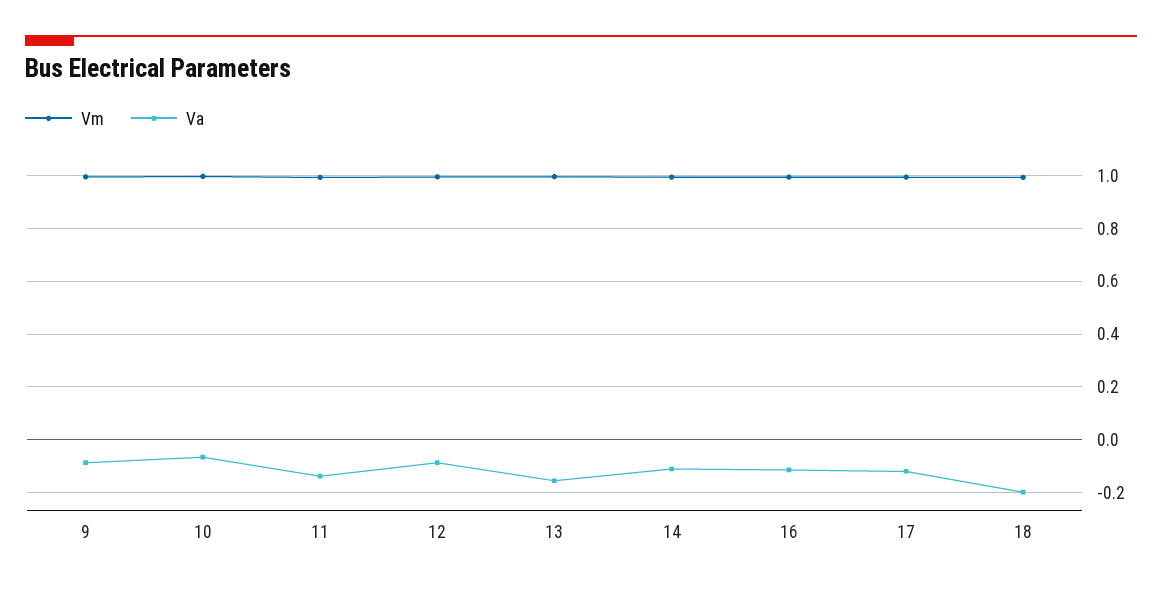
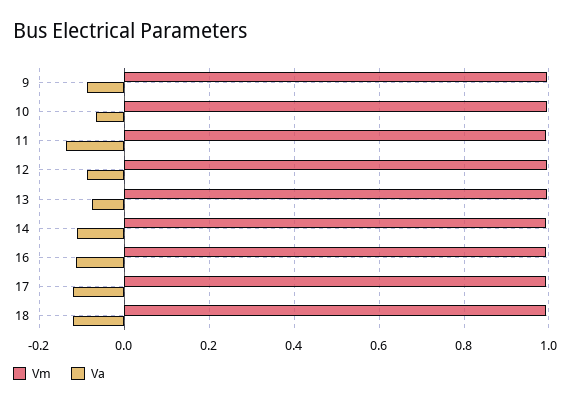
  {
    "Vm": {
      "9": 1,
      "10": 1,
      "11": 1,
      "12": 1,
      "13": 1,
      "14": 1,
      "16": 1,
      "17": 1,
      "18": 1
    },
    "Va": {
      "9": -0.08,
      "10": -0.06,
      "11": -0.14,
      "12": -0.08,
-     "13": -0.15,
+     "13": -0.08,
      "14": -0.12,
      "16": -0.12,
      "17": -0.12,
-     "18": -0.2
+     "18": -0.12
    }
  }

